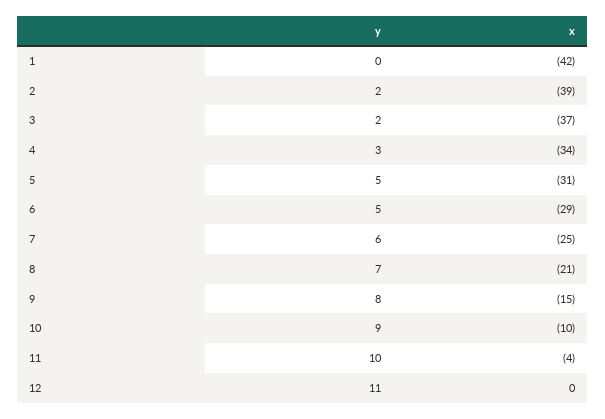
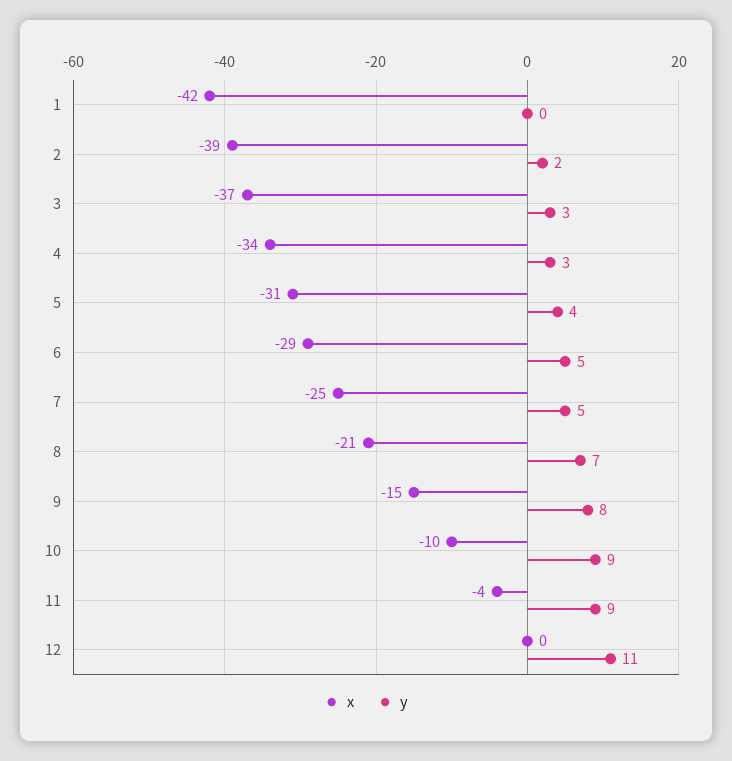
  {
    "y": {
      "1": 0,
      "2": 2,
-     "3": 2,
+     "3": 3,
      "4": 3,
-     "5": 5,
+     "5": 4,
      "6": 5,
-     "7": 6,
+     "7": 5,
      "8": 7,
      "9": 8,
      "10": 9,
-     "11": 10,
+     "11": 9,
      "12": 11
    },
    "x": {
      "1": -42,
      "2": -39,
      "3": -37,
      "4": -34,
      "5": -31,
      "6": -29,
      "7": -25,
      "8": -21,
      "9": -15,
      "10": -10,
      "11": -4,
      "12": 0
    }
  }

